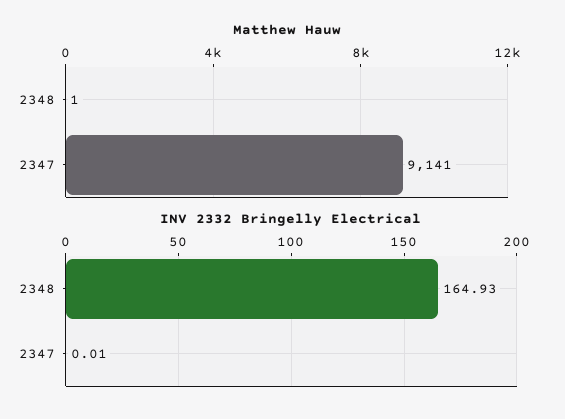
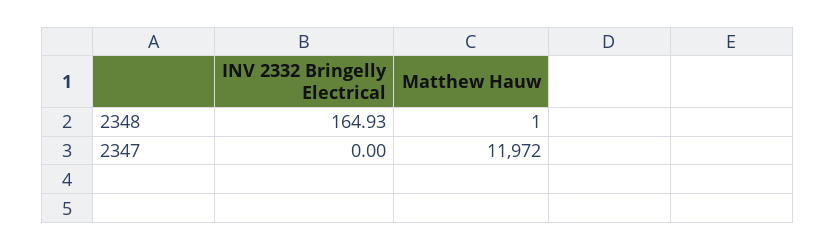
  {
    "Matthew Hauw": {
      "2348": 1,
-     "2347": 9141
+     "2347": 11972
    },
    "INV 2332 Bringelly Electrical": {
      "2348": 164.93,
-     "2347": 0.01
+     "2347": 0
    }
  }

